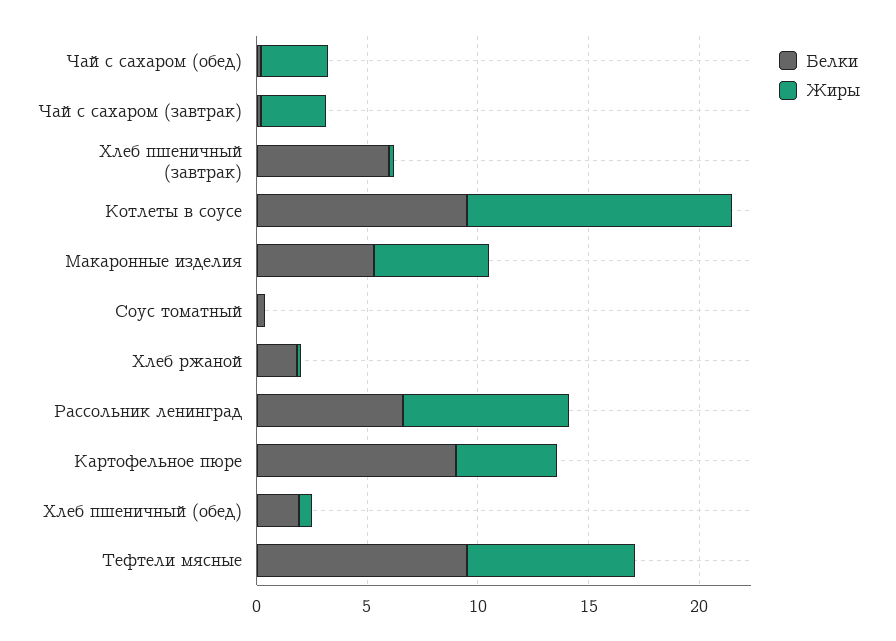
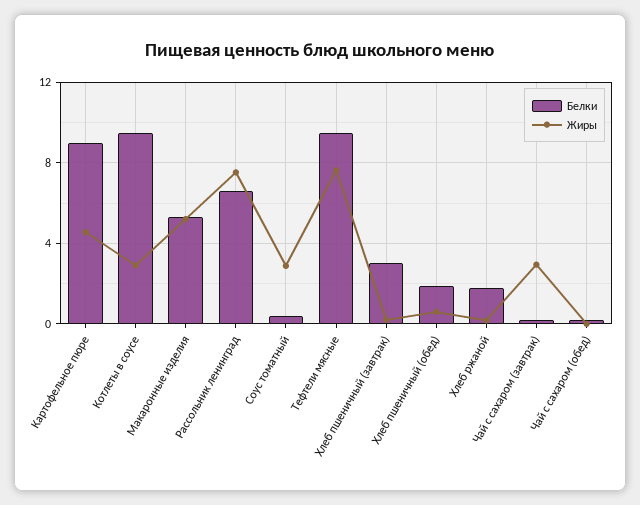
  {
    "Белки": {
      "Чай с сахаром (обед)": 0,
      "Чай с сахаром (завтрак)": 0,
-     "Хлеб пшеничный (завтрак)": 6,
+     "Хлеб пшеничный (завтрак)": 3,
      "Котлеты в соусе": 9.5,
      "Макаронные изделия": 5.5,
      "Соус томатный": 0.5,
      "Хлеб ржаной": 2,
      "Рассольник ленинград": 6.5,
      "Картофельное пюре": 9,
      "Хлеб пшеничный (обед)": 2,
      "Тефтели мясные": 9.5
    },
    "Жиры": {
-     "Чай с сахаром (обед)": 3,
+     "Чай с сахаром (обед)": 0,
      "Чай с сахаром (завтрак)": 3,
      "Хлеб пшеничный (завтрак)": 0,
-     "Котлеты в соусе": 12,
+     "Котлеты в соусе": 3,
      "Макаронные изделия": 5,
-     "Соус томатный": 0,
+     "Соус томатный": 3,
      "Хлеб ржаной": 0,
      "Рассольник ленинград": 7.5,
      "Картофельное пюре": 4.5,
      "Хлеб пшеничный (обед)": 0.5,
      "Тефтели мясные": 7.5
    }
  }

